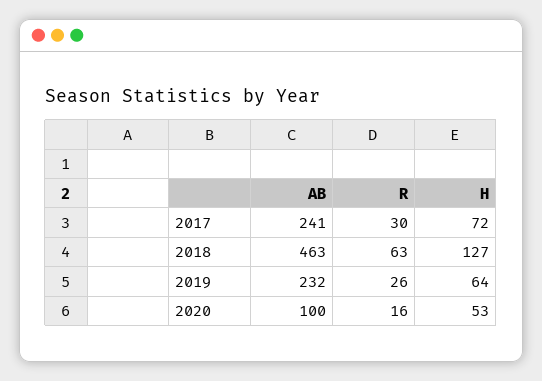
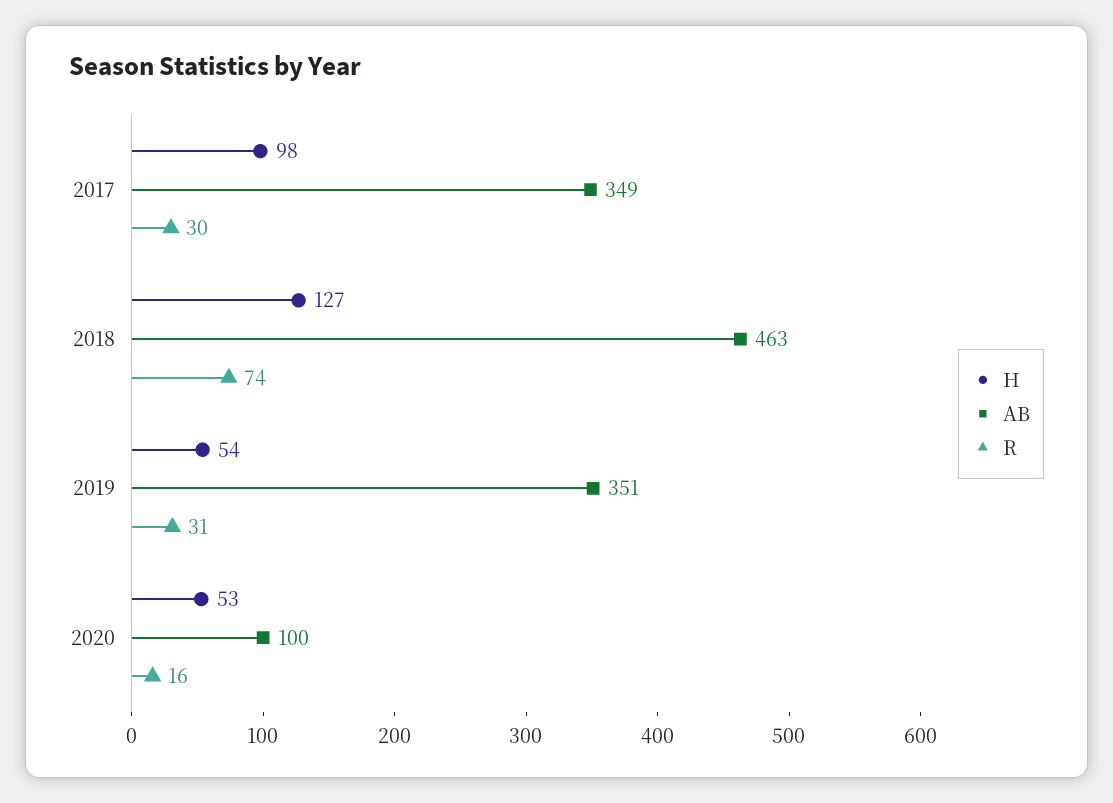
  {
    "AB": {
-     "2017": 241,
+     "2017": 349,
      "2018": 463,
-     "2019": 232,
+     "2019": 351,
      "2020": 100
    },
    "R": {
      "2017": 30,
-     "2018": 63,
+     "2018": 74,
-     "2019": 26,
+     "2019": 31,
      "2020": 16
    },
    "H": {
-     "2017": 72,
+     "2017": 98,
      "2018": 127,
-     "2019": 64,
+     "2019": 54,
      "2020": 53
    }
  }

